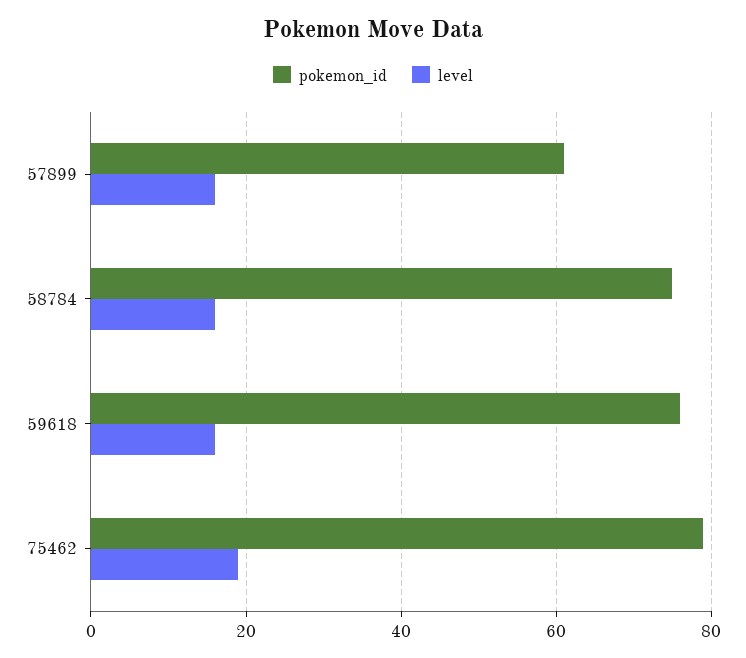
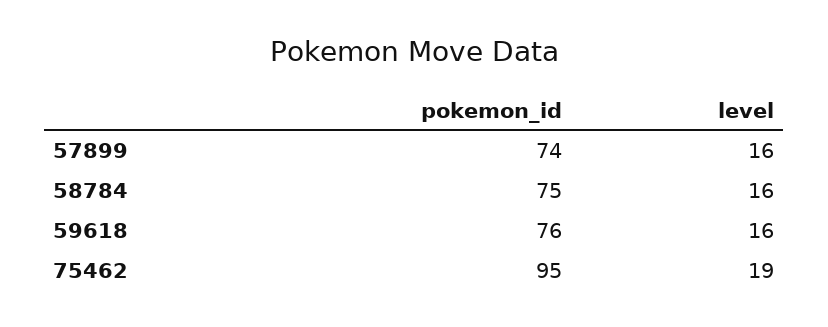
  {
    "pokemon_id": {
-     "57899": 60,
+     "57899": 74,
      "58784": 75,
      "59618": 76,
-     "75462": 80
+     "75462": 95
    },
    "level": {
      "57899": 16,
      "58784": 16,
      "59618": 16,
      "75462": 19
    }
  }

